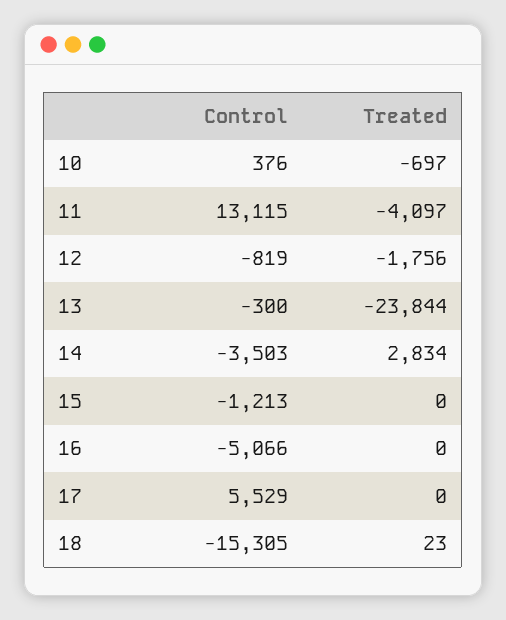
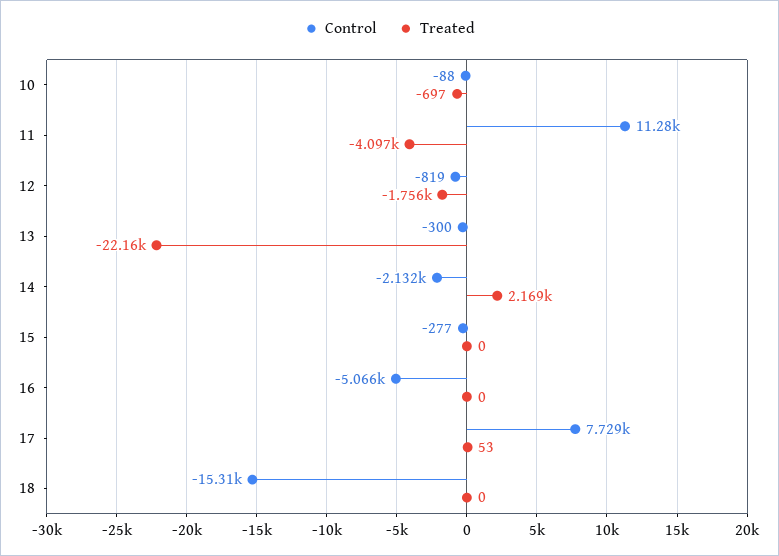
  {
    "Control": {
-     "10": 376,
+     "10": -88,
-     "11": 13115,
+     "11": 11280,
      "12": -819,
      "13": -300,
-     "14": -3503,
+     "14": -2132,
-     "15": -1213,
+     "15": -277,
      "16": -5066,
-     "17": 5529,
+     "17": 7729,
      "18": -15305
    },
    "Treated": {
      "10": -697,
      "11": -4097,
      "12": -1756,
-     "13": -23844,
+     "13": -22160,
-     "14": 2834,
+     "14": 2169,
      "15": 0,
      "16": 0,
-     "17": 0,
+     "17": 53,
-     "18": 23
+     "18": 0
    }
  }

